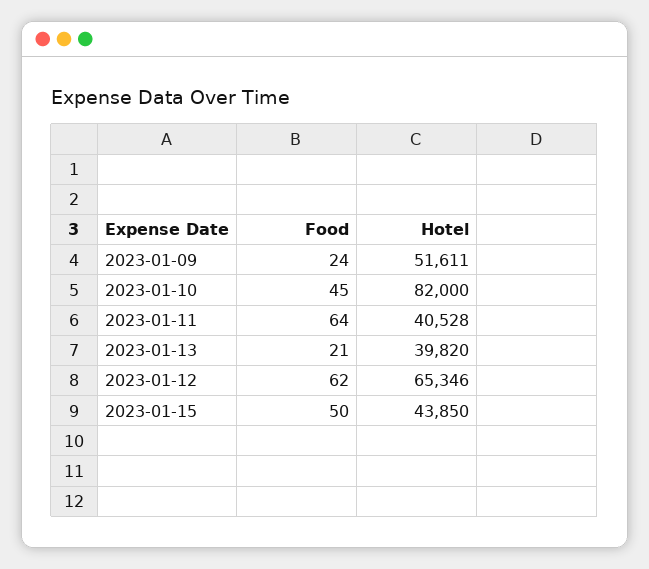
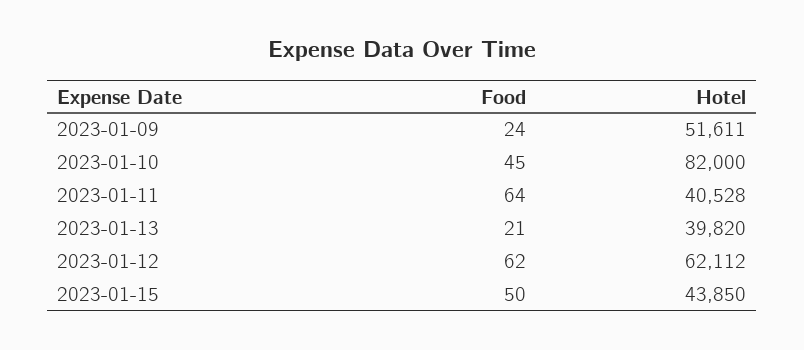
  {
    "Food": {
      "2023-01-09": 24,
      "2023-01-10": 45,
      "2023-01-11": 64,
      "2023-01-13": 21,
      "2023-01-12": 62,
      "2023-01-15": 50
    },
    "Hotel": {
      "2023-01-09": 51611,
      "2023-01-10": 82000,
      "2023-01-11": 40528,
      "2023-01-13": 39820,
-     "2023-01-12": 65346,
+     "2023-01-12": 62112,
      "2023-01-15": 43850
    }
  }

